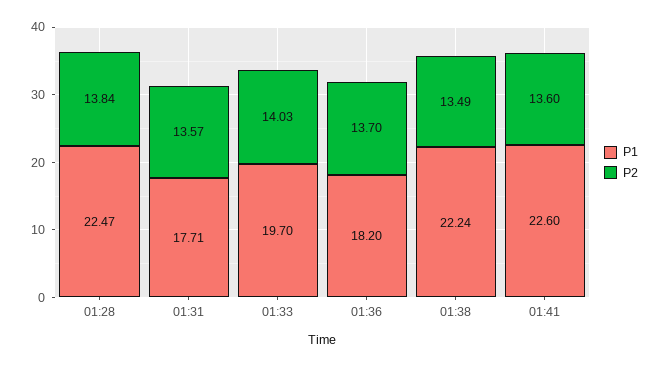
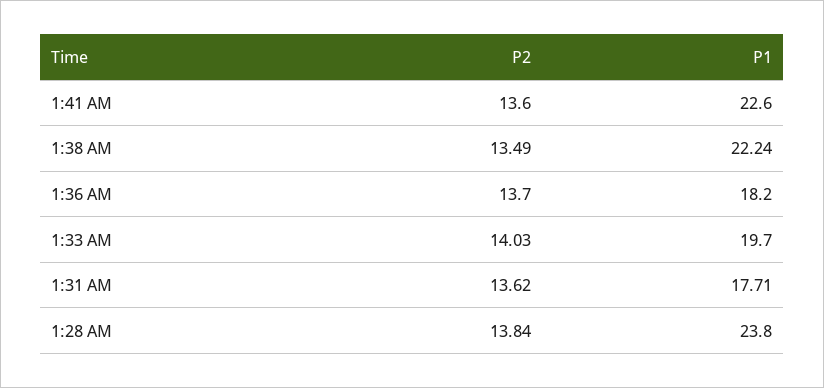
  {
    "P1": {
-     "01:28": 22.47,
+     "01:28": 23.8,
      "01:31": 17.71,
      "01:33": 19.7,
      "01:36": 18.2,
      "01:38": 22.24,
      "01:41": 22.6
    },
    "P2": {
      "01:28": 13.84,
-     "01:31": 13.57,
+     "01:31": 13.62,
      "01:33": 14.03,
      "01:36": 13.7,
      "01:38": 13.49,
      "01:41": 13.6
    }
  }

